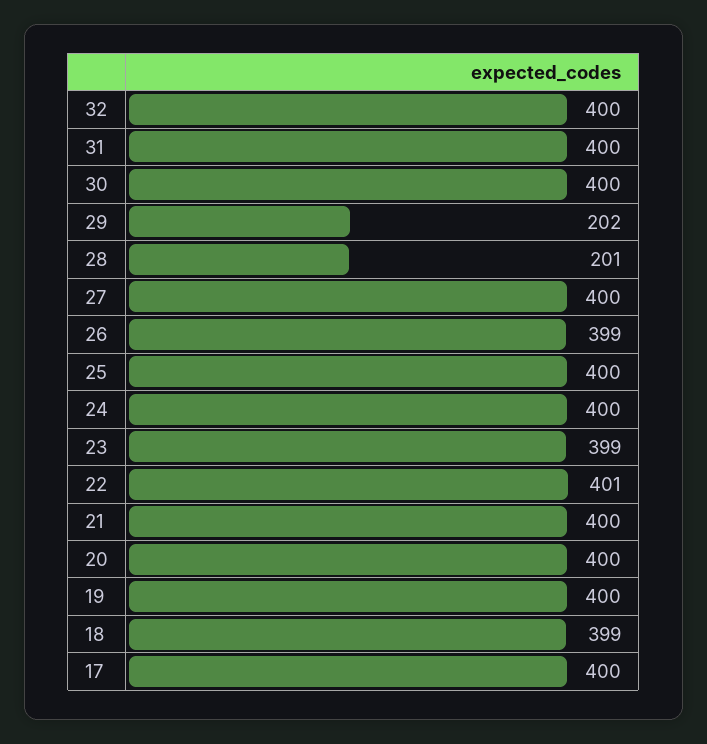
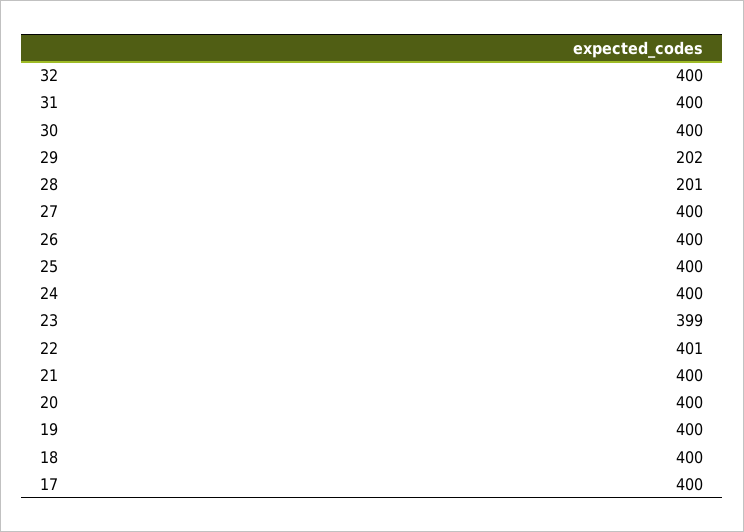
  {
    "32": 400,
    "31": 400,
    "30": 400,
    "29": 202,
    "28": 201,
    "27": 400,
-   "26": 399,
+   "26": 400,
    "25": 400,
    "24": 400,
    "23": 399,
    "22": 401,
    "21": 400,
    "20": 400,
    "19": 400,
-   "18": 399,
+   "18": 400,
    "17": 400
  }

